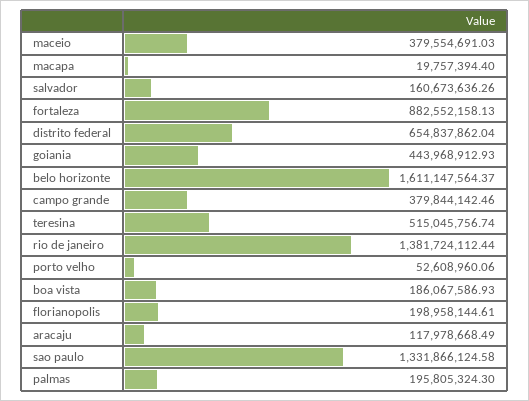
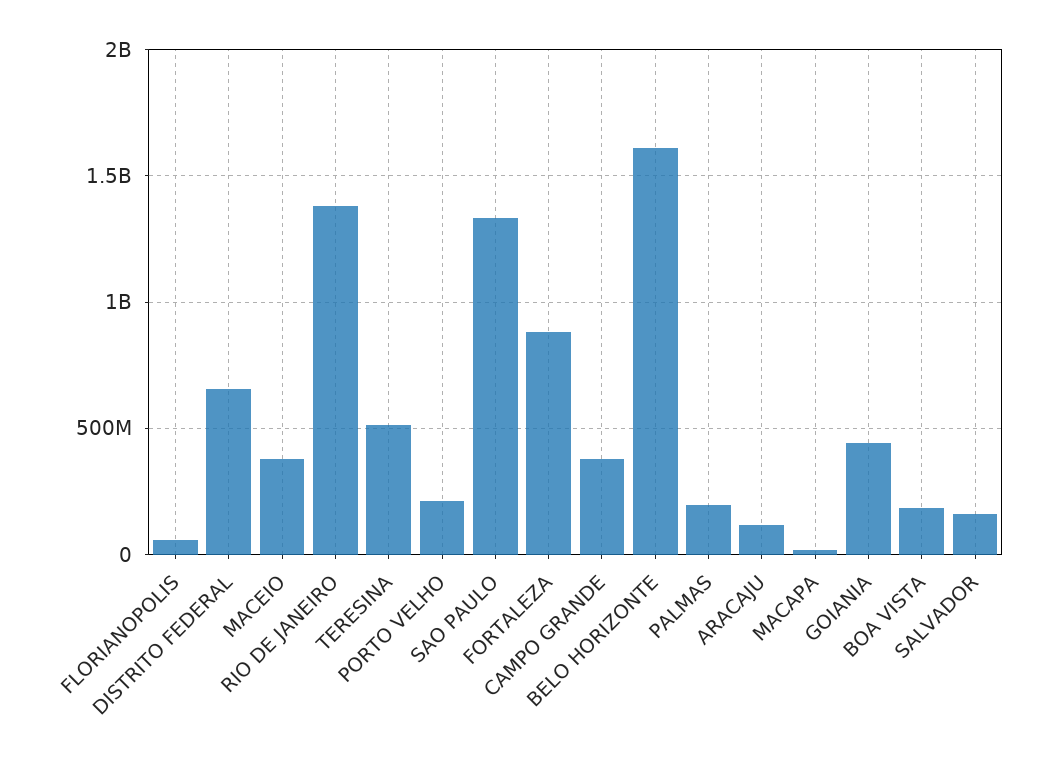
  {
    "maceio": 379554691.03,
    "macapa": 19757394.4,
    "salvador": 160673636.26,
    "fortaleza": 882552158.13,
    "distrito federal": 654837862.04,
    "goiania": 443968912.93,
    "belo horizonte": 1611147564.37,
    "campo grande": 379844142.46,
    "teresina": 515045756.74,
    "rio de janeiro": 1381724112.44,
-   "porto velho": 52608960.06,
+   "porto velho": 200000000,
    "boa vista": 186067586.93,
-   "florianopolis": 198958144.61,
+   "florianopolis": 50000000,
    "aracaju": 117978668.49,
    "sao paulo": 1331866124.58,
    "palmas": 195805324.3
  }

